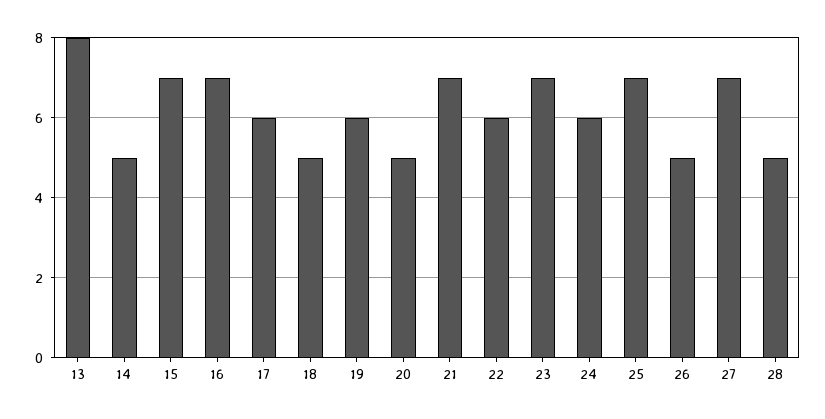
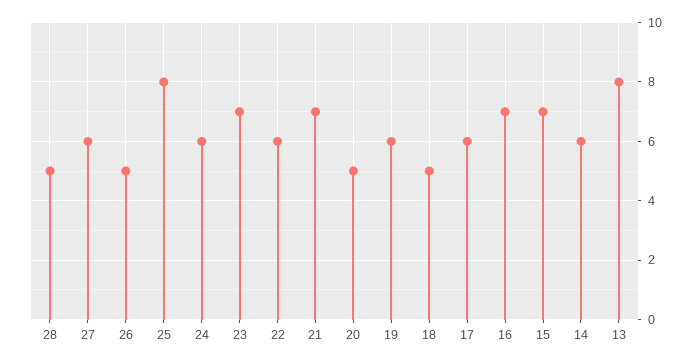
  {
    "13": 8,
-   "14": 5,
+   "14": 6,
    "15": 7,
    "16": 7,
    "17": 6,
    "18": 5,
    "19": 6,
    "20": 5,
    "21": 7,
    "22": 6,
    "23": 7,
    "24": 6,
-   "25": 7,
+   "25": 8,
    "26": 5,
-   "27": 7,
+   "27": 6,
    "28": 5
  }

